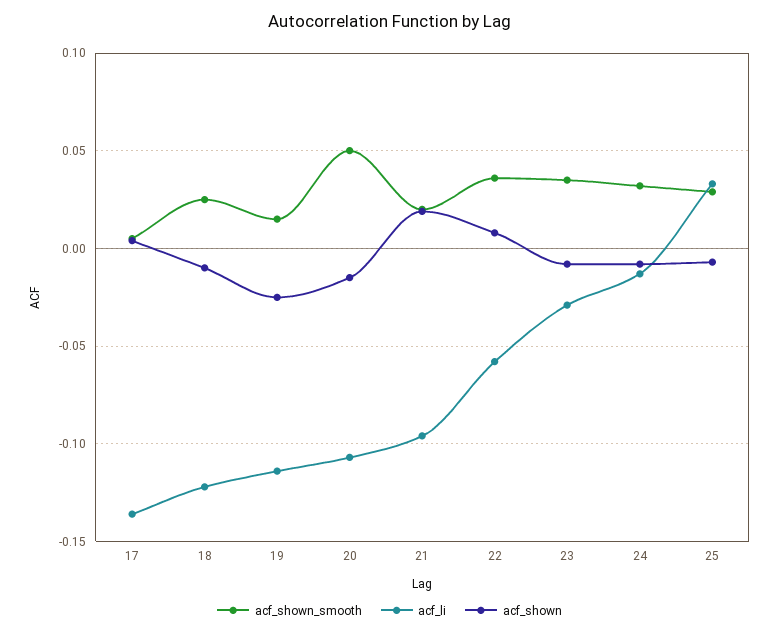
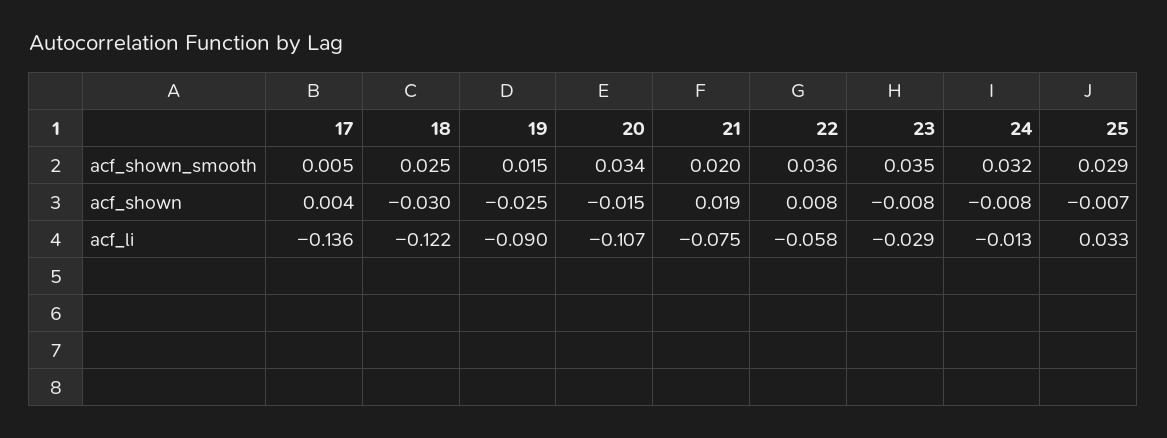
  {
    "acf_shown_smooth": {
      "17": 0.005,
      "18": 0.025,
      "19": 0.015,
-     "20": 0.05,
+     "20": 0.034,
      "21": 0.02,
      "22": 0.036,
      "23": 0.035,
      "24": 0.032,
      "25": 0.029
    },
    "acf_li": {
      "17": -0.136,
      "18": -0.122,
-     "19": -0.115,
+     "19": -0.09,
      "20": -0.107,
-     "21": -0.095,
+     "21": -0.075,
      "22": -0.058,
      "23": -0.029,
      "24": -0.013,
      "25": 0.033
    },
    "acf_shown": {
      "17": 0.004,
-     "18": -0.01,
+     "18": -0.03,
      "19": -0.025,
      "20": -0.015,
      "21": 0.019,
      "22": 0.008,
      "23": -0.008,
      "24": -0.008,
      "25": -0.007
    }
  }

